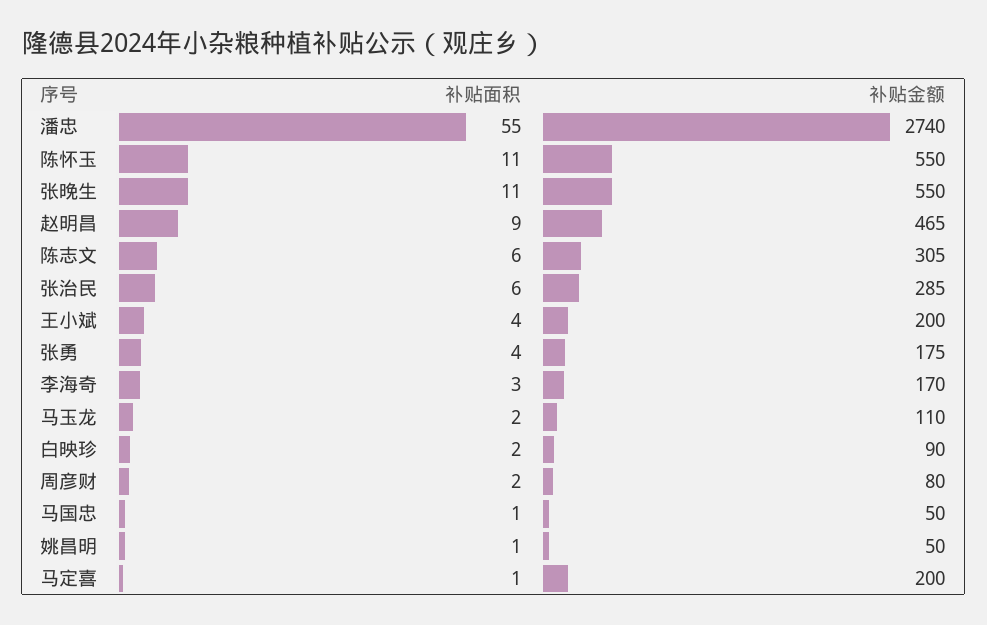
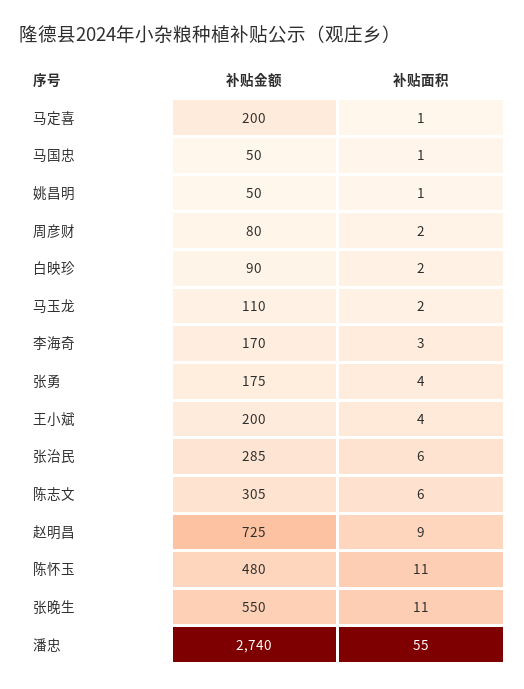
  {
    "补贴面积": {
      "潘忠": 55,
      "陈怀玉": 11,
      "张晚生": 11,
      "赵明昌": 9,
      "陈志文": 6,
      "张治民": 6,
      "王小斌": 4,
      "张勇": 4,
      "李海奇": 3,
      "马玉龙": 2,
      "白映珍": 2,
      "周彦财": 2,
      "马国忠": 1,
      "姚昌明": 1,
      "马定喜": 1
    },
    "补贴金额": {
      "潘忠": 2740,
-     "陈怀玉": 550,
+     "陈怀玉": 480,
      "张晚生": 550,
-     "赵明昌": 465,
+     "赵明昌": 725,
      "陈志文": 305,
      "张治民": 285,
      "王小斌": 200,
      "张勇": 175,
      "李海奇": 170,
      "马玉龙": 110,
      "白映珍": 90,
      "周彦财": 80,
      "马国忠": 50,
      "姚昌明": 50,
      "马定喜": 200
    }
  }

